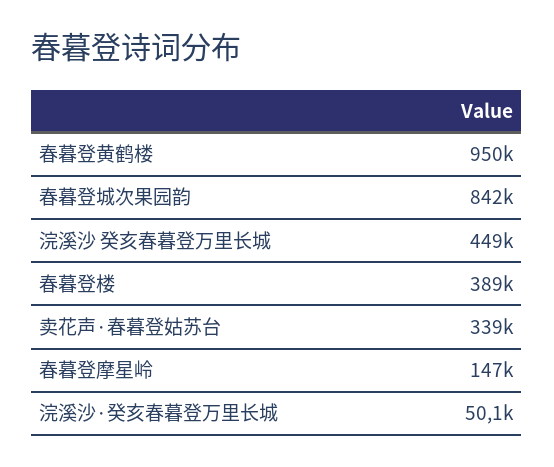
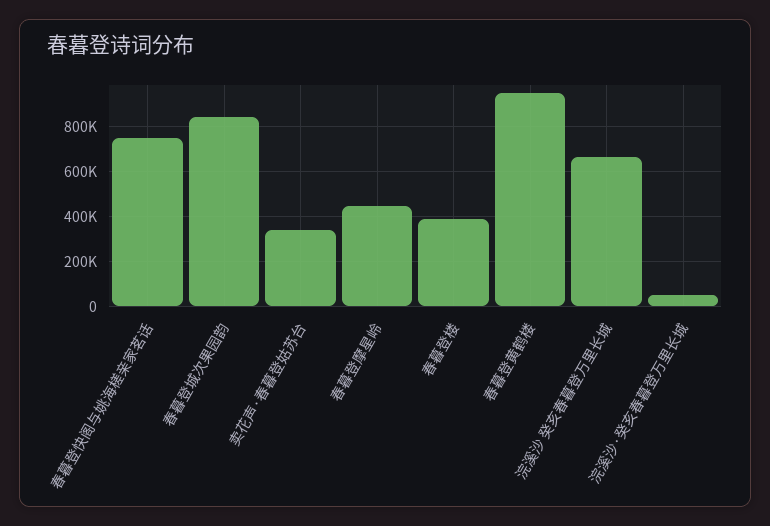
  {
    "春暮登黄鹤楼": 950000,
    "春暮登城次果园韵": 842000,
-   "浣溪沙 癸亥春暮登万里长城": 449000,
+   "浣溪沙 癸亥春暮登万里长城": 650000,
    "春暮登楼": 389000,
    "卖花声·春暮登姑苏台": 339000,
-   "春暮登摩星岭": 147000,
+   "春暮登摩星岭": 450000,
-   "浣溪沙·癸亥春暮登万里长城": 50100
+   "浣溪沙·癸亥春暮登万里长城": 50100,
+   "春暮登快阁与姚海槎亲家茗话": 750000
  }

